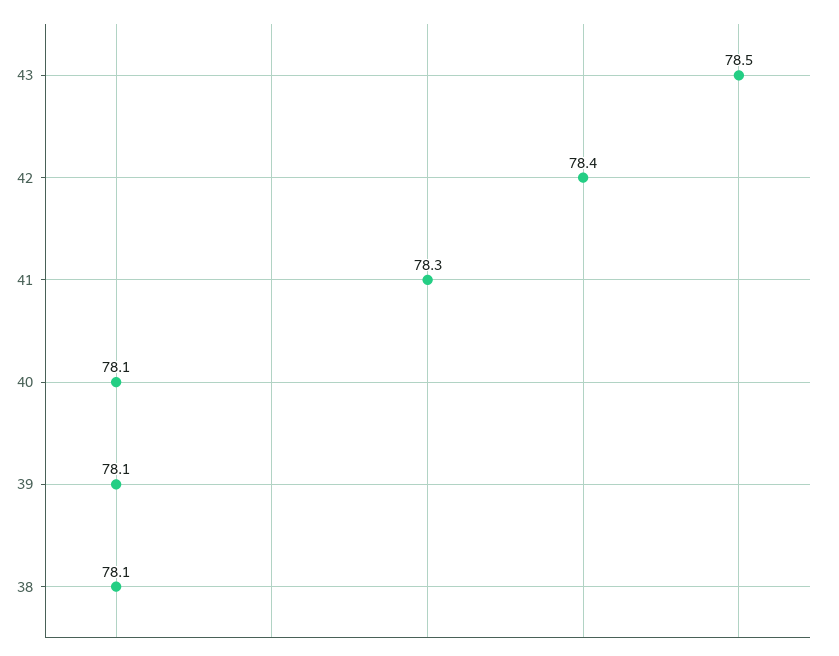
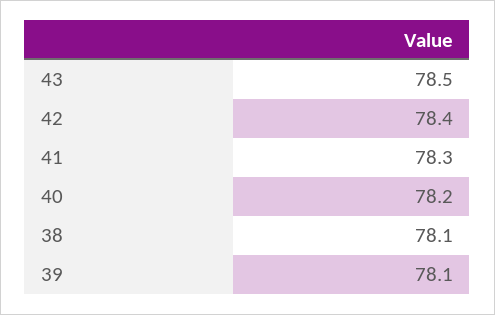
  {
    "43": 78.5,
    "42": 78.4,
    "41": 78.3,
-   "40": 78.1,
+   "40": 78.2,
    "39": 78.1,
    "38": 78.1
  }

